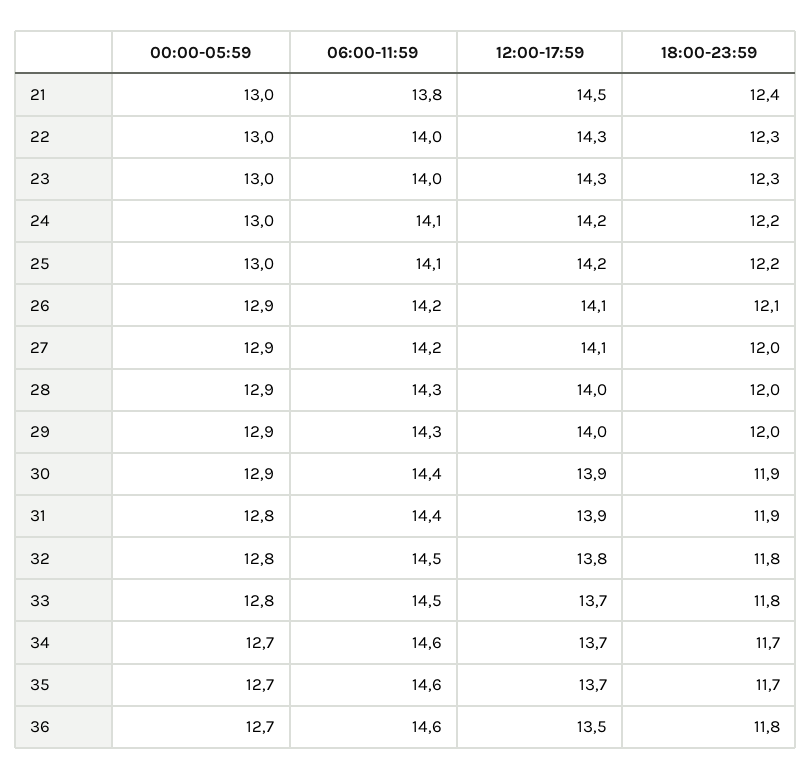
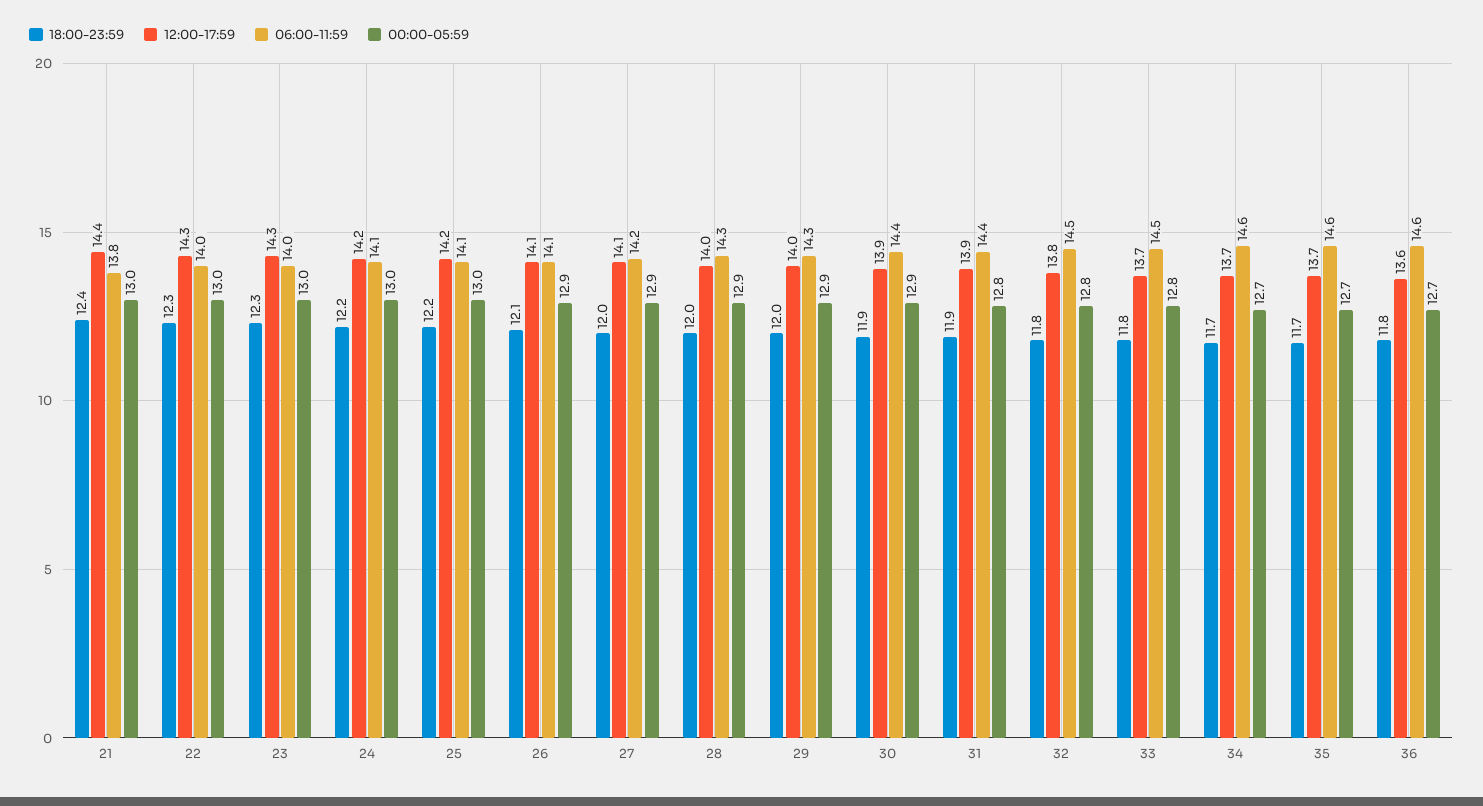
  {
    "00:00-05:59": {
      "21": 13,
      "22": 13,
      "23": 13,
      "24": 13,
      "25": 13,
      "26": 12.9,
      "27": 12.9,
      "28": 12.9,
      "29": 12.9,
      "30": 12.9,
      "31": 12.8,
      "32": 12.8,
      "33": 12.8,
      "34": 12.7,
      "35": 12.7,
      "36": 12.7
    },
    "06:00-11:59": {
      "21": 13.8,
      "22": 14,
      "23": 14,
      "24": 14.1,
      "25": 14.1,
-     "26": 14.2,
+     "26": 14.1,
      "27": 14.2,
      "28": 14.3,
      "29": 14.3,
      "30": 14.4,
      "31": 14.4,
      "32": 14.5,
      "33": 14.5,
      "34": 14.6,
      "35": 14.6,
      "36": 14.6
    },
    "12:00-17:59": {
-     "21": 14.5,
+     "21": 14.4,
      "22": 14.3,
      "23": 14.3,
      "24": 14.2,
      "25": 14.2,
      "26": 14.1,
      "27": 14.1,
      "28": 14,
      "29": 14,
      "30": 13.9,
      "31": 13.9,
      "32": 13.8,
      "33": 13.7,
      "34": 13.7,
      "35": 13.7,
-     "36": 13.5
+     "36": 13.6
    },
    "18:00-23:59": {
      "21": 12.4,
      "22": 12.3,
      "23": 12.3,
      "24": 12.2,
      "25": 12.2,
      "26": 12.1,
      "27": 12,
      "28": 12,
      "29": 12,
      "30": 11.9,
      "31": 11.9,
      "32": 11.8,
      "33": 11.8,
      "34": 11.7,
      "35": 11.7,
      "36": 11.8
    }
  }

